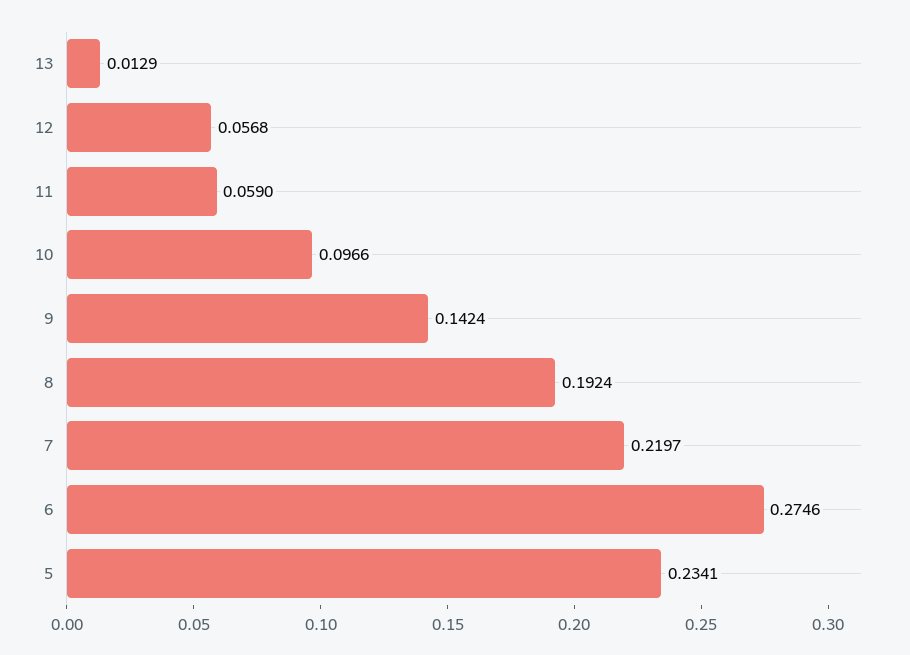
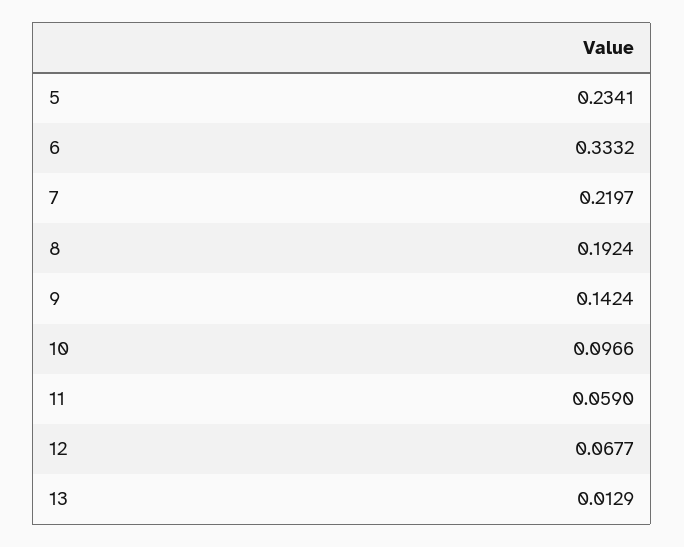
  {
    "13": 0.0129,
-   "12": 0.0568,
+   "12": 0.0677,
    "11": 0.059,
    "10": 0.0966,
    "9": 0.1424,
    "8": 0.1924,
    "7": 0.2197,
-   "6": 0.2746,
+   "6": 0.3332,
    "5": 0.2341
  }

